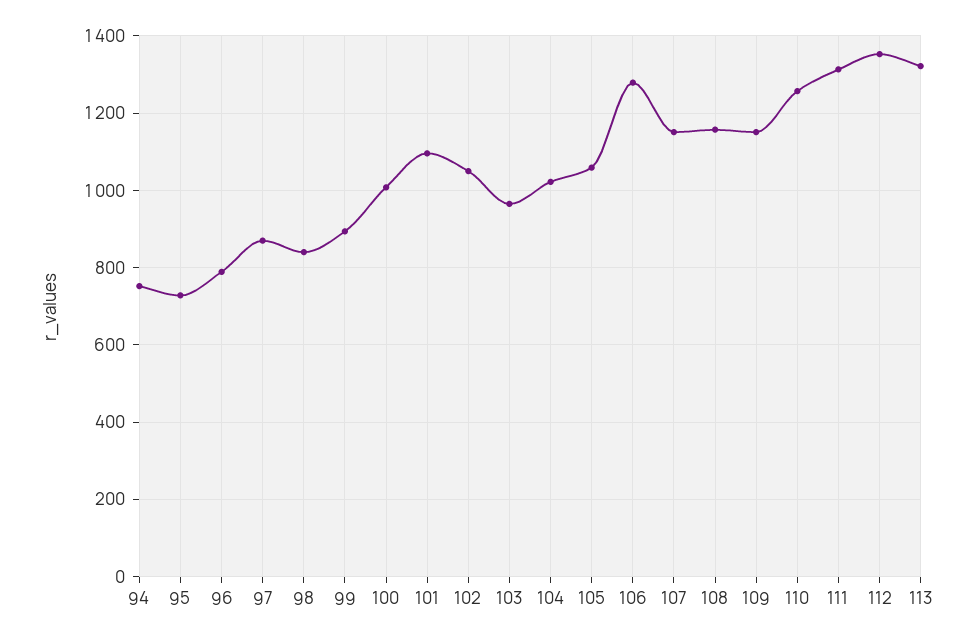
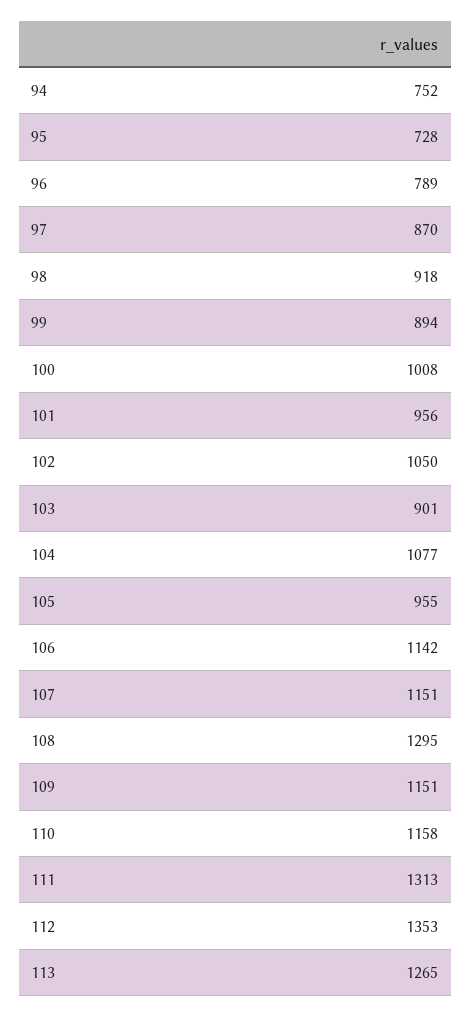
  {
    "94": 752,
    "95": 728,
    "96": 789,
    "97": 870,
-   "98": 840,
+   "98": 918,
    "99": 894,
    "100": 1008,
-   "101": 1100,
+   "101": 956,
    "102": 1050,
-   "103": 960,
+   "103": 901,
-   "104": 1020,
+   "104": 1077,
-   "105": 1060,
+   "105": 955,
-   "106": 1280,
+   "106": 1142,
    "107": 1151,
-   "108": 1160,
+   "108": 1295,
    "109": 1151,
-   "110": 1260,
+   "110": 1158,
    "111": 1313,
    "112": 1353,
-   "113": 1320
+   "113": 1265
  }

